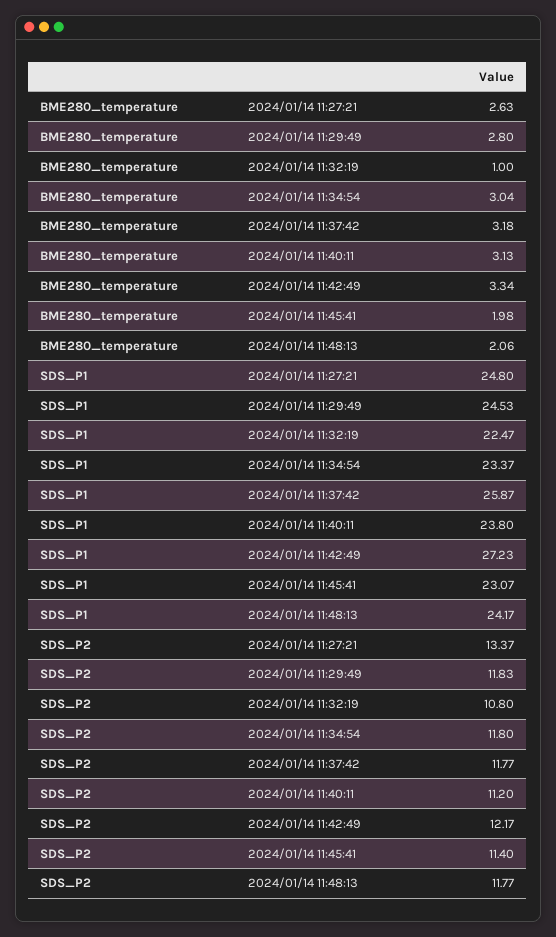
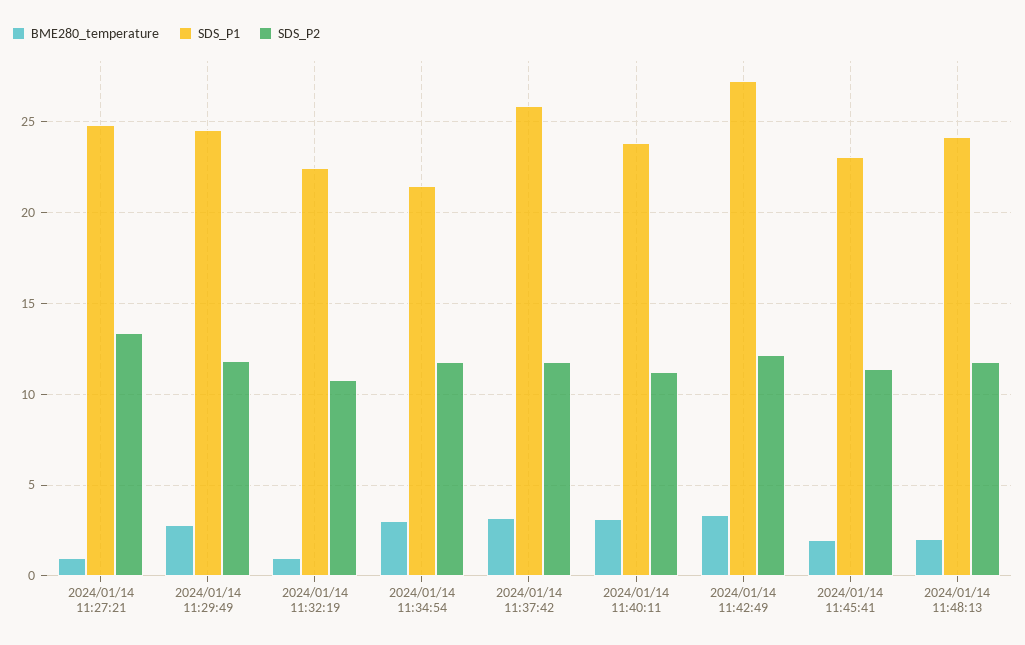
  {
    "BME280_temperature": {
-     "2024/01/14 11:27:21": 2.63,
+     "2024/01/14 11:27:21": 1,
      "2024/01/14 11:29:49": 2.8,
      "2024/01/14 11:32:19": 1,
      "2024/01/14 11:34:54": 3.04,
      "2024/01/14 11:37:42": 3.18,
      "2024/01/14 11:40:11": 3.13,
      "2024/01/14 11:42:49": 3.34,
      "2024/01/14 11:45:41": 1.98,
      "2024/01/14 11:48:13": 2.06
    },
    "SDS_P1": {
      "2024/01/14 11:27:21": 24.8,
      "2024/01/14 11:29:49": 24.53,
      "2024/01/14 11:32:19": 22.47,
-     "2024/01/14 11:34:54": 23.37,
+     "2024/01/14 11:34:54": 21.5,
      "2024/01/14 11:37:42": 25.87,
      "2024/01/14 11:40:11": 23.8,
      "2024/01/14 11:42:49": 27.23,
      "2024/01/14 11:45:41": 23.07,
      "2024/01/14 11:48:13": 24.17
    },
    "SDS_P2": {
      "2024/01/14 11:27:21": 13.37,
      "2024/01/14 11:29:49": 11.83,
      "2024/01/14 11:32:19": 10.8,
      "2024/01/14 11:34:54": 11.8,
      "2024/01/14 11:37:42": 11.77,
      "2024/01/14 11:40:11": 11.2,
      "2024/01/14 11:42:49": 12.17,
      "2024/01/14 11:45:41": 11.4,
      "2024/01/14 11:48:13": 11.77
    }
  }

